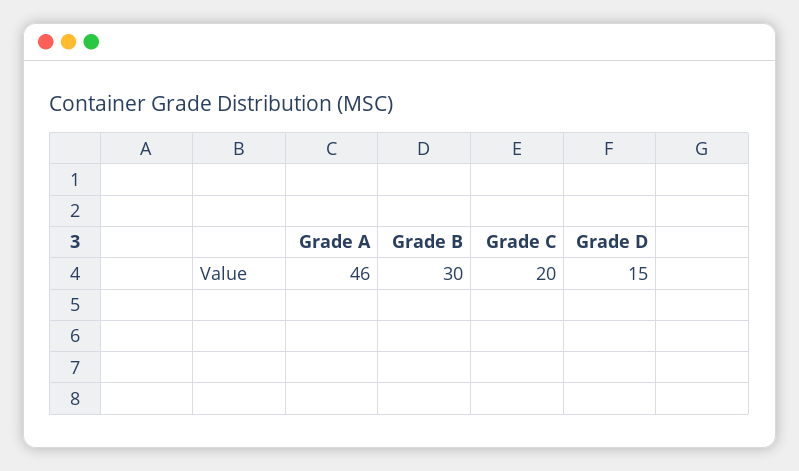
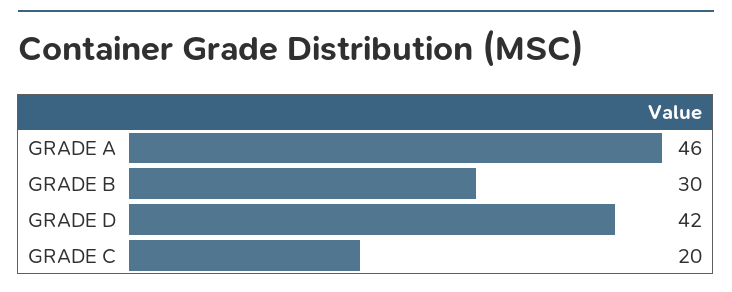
  {
    "Grade A": 46,
    "Grade B": 30,
    "Grade C": 20,
-   "Grade D": 15
+   "Grade D": 42
  }

